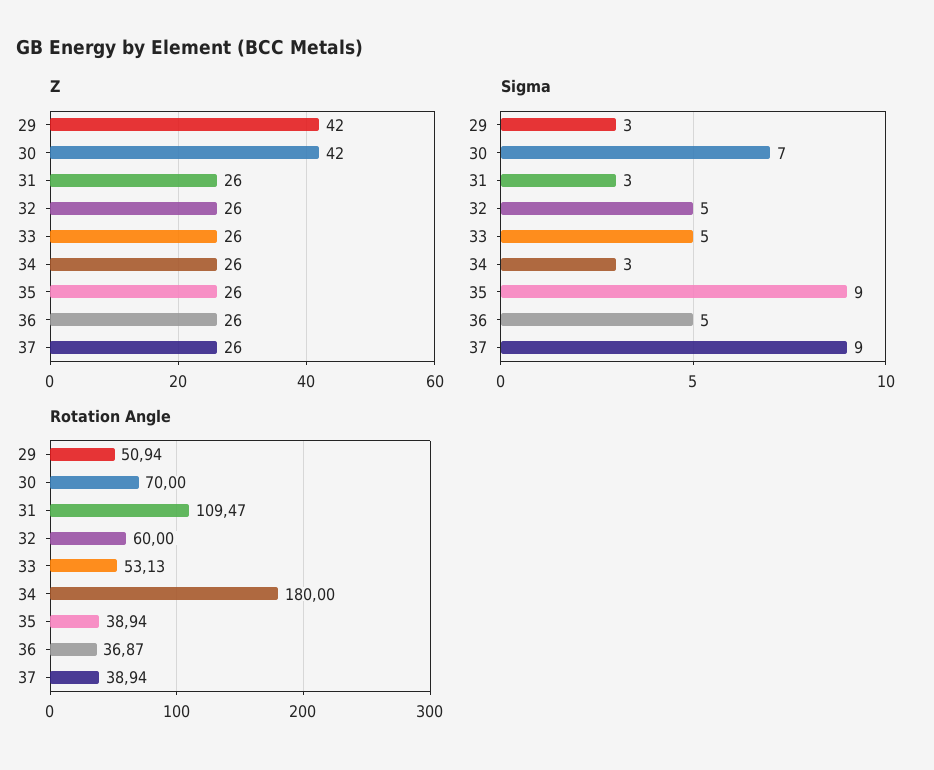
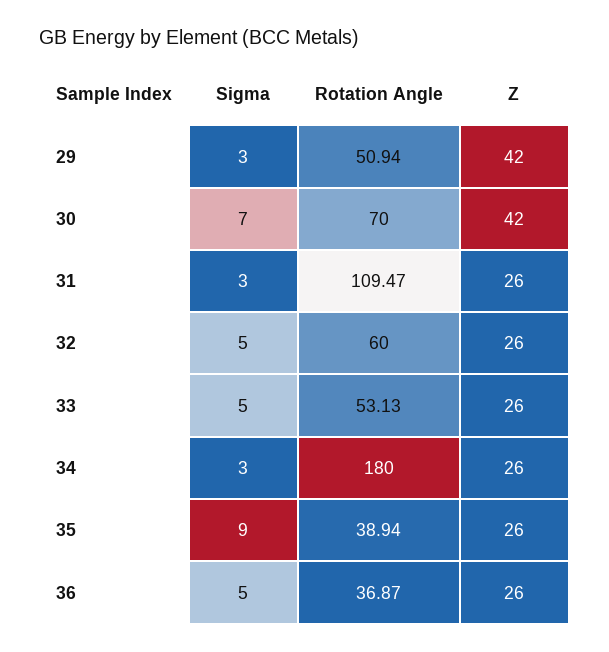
  {
    "Z": {
      "29": 42,
      "30": 42,
      "31": 26,
      "32": 26,
      "33": 26,
      "34": 26,
      "35": 26,
-     "36": 26,
+     "36": 26
-     "37": 26
    },
    "Sigma": {
      "29": 3,
      "30": 7,
      "31": 3,
      "32": 5,
      "33": 5,
      "34": 3,
      "35": 9,
-     "36": 5,
+     "36": 5
-     "37": 9
    },
    "Rotation Angle": {
      "29": 50.94,
      "30": 70,
      "31": 109.47,
      "32": 60,
      "33": 53.13,
      "34": 180,
      "35": 38.94,
-     "36": 36.87,
+     "36": 36.87
-     "37": 38.94
    }
  }

